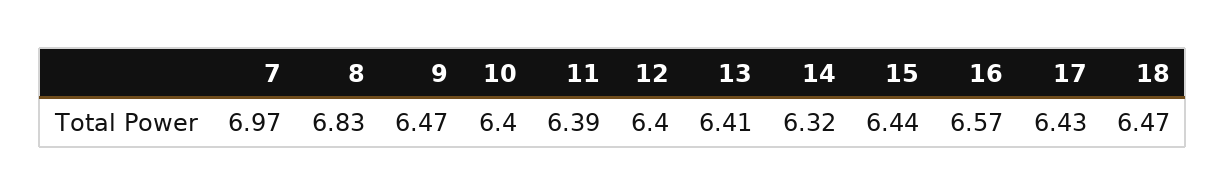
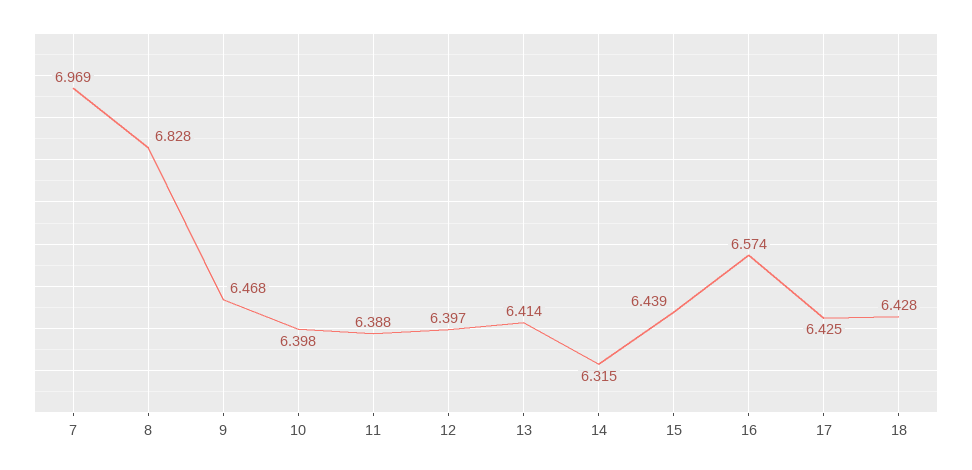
  {
    "7": 6.969,
    "8": 6.828,
    "9": 6.468,
    "10": 6.398,
    "11": 6.388,
    "12": 6.397,
    "13": 6.414,
    "14": 6.315,
    "15": 6.439,
    "16": 6.574,
    "17": 6.425,
-   "18": 6.47
+   "18": 6.428
  }

